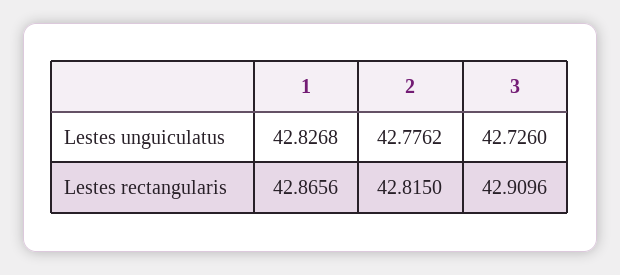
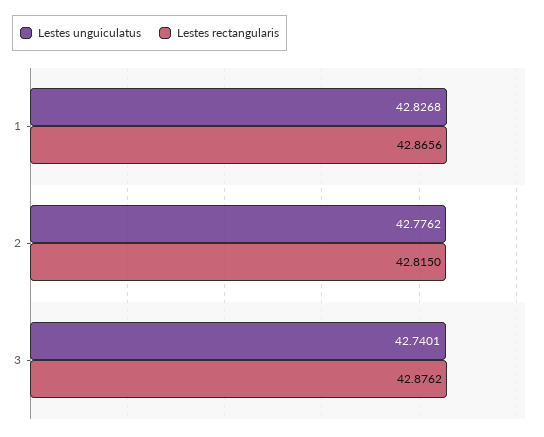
  {
    "Lestes unguiculatus": {
      "1": 42.8268,
      "2": 42.7762,
-     "3": 42.726
+     "3": 42.7401
    },
    "Lestes rectangularis": {
      "1": 42.8656,
      "2": 42.815,
-     "3": 42.9096
+     "3": 42.8762
    }
  }

